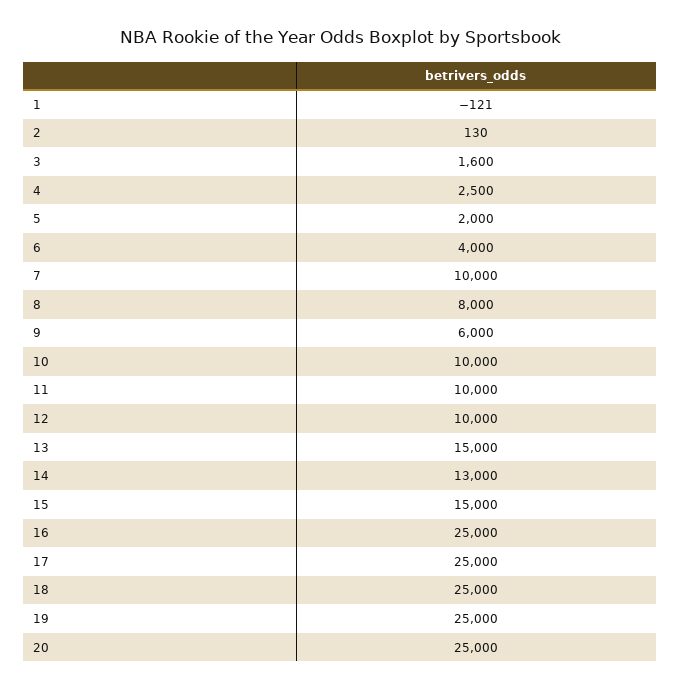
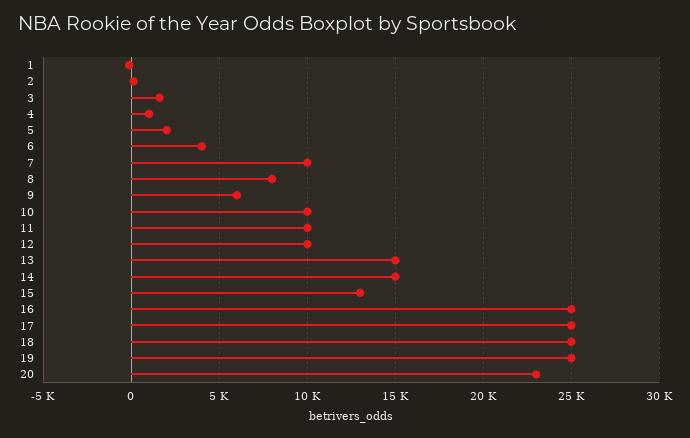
  {
    "1": -121,
    "2": 130,
    "3": 1600,
-   "4": 2500,
+   "4": 1000,
    "5": 2000,
    "6": 4000,
    "7": 10000,
    "8": 8000,
    "9": 6000,
    "10": 10000,
    "11": 10000,
    "12": 10000,
    "13": 15000,
-   "14": 13000,
+   "14": 15000,
-   "15": 15000,
+   "15": 13000,
    "16": 25000,
    "17": 25000,
    "18": 25000,
    "19": 25000,
-   "20": 25000
+   "20": 23000
  }

